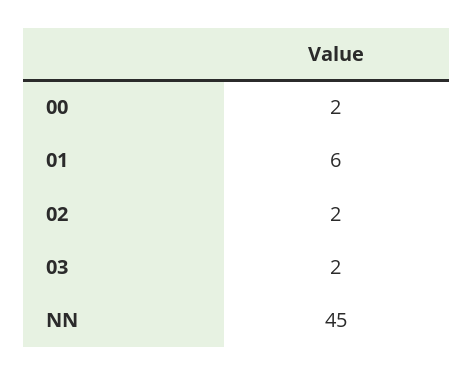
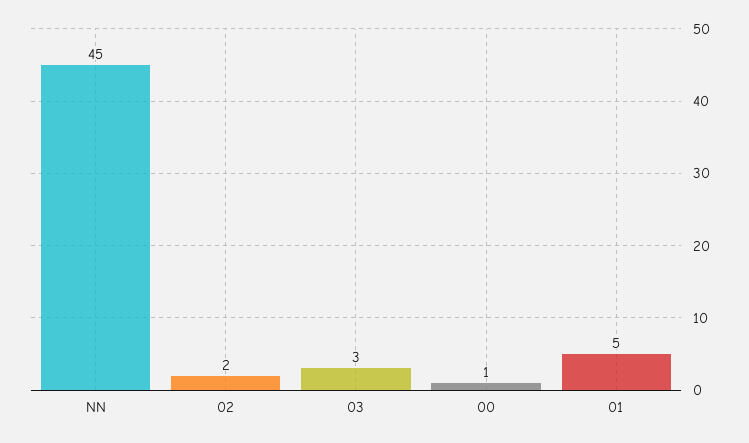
  {
-   "00": 2,
+   "00": 1,
-   "01": 6,
+   "01": 5,
    "02": 2,
-   "03": 2,
+   "03": 3,
    "NN": 45
  }

